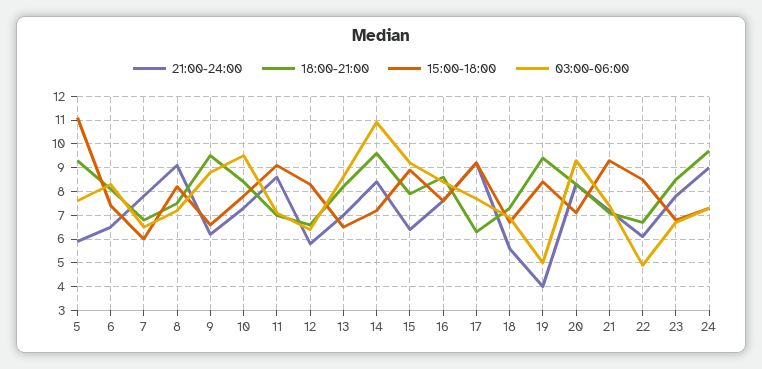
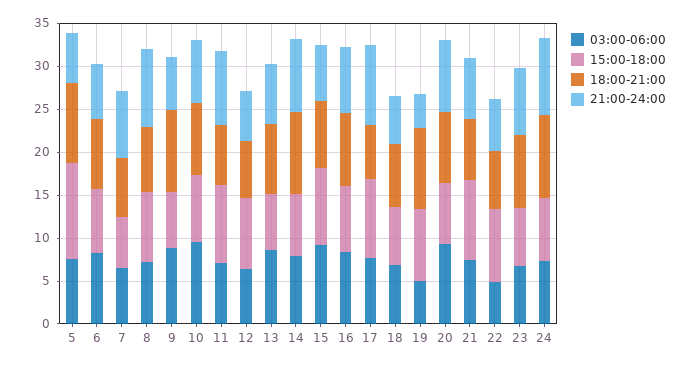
  {
    "21:00-24:00": {
      "5": 6,
      "6": 6.5,
      "7": 8,
      "8": 9,
      "9": 6,
      "10": 7.5,
      "11": 8.5,
      "12": 6,
      "13": 7,
      "14": 8.5,
      "15": 6.5,
      "16": 7.5,
      "17": 9,
      "18": 5.5,
      "19": 4,
      "20": 8.5,
      "21": 7,
      "22": 6,
      "23": 8,
      "24": 9
    },
    "18:00-21:00": {
      "5": 9.5,
      "6": 8,
      "7": 7,
      "8": 7.5,
      "9": 9.5,
      "10": 8.5,
      "11": 7,
      "12": 6.5,
      "13": 8,
      "14": 9.5,
      "15": 8,
      "16": 8.5,
      "17": 6.5,
      "18": 7.5,
      "19": 9.5,
      "20": 8.5,
      "21": 7,
      "22": 6.5,
      "23": 8.5,
      "24": 9.5
    },
    "15:00-18:00": {
      "5": 11,
      "6": 7.5,
      "7": 6,
      "8": 8,
      "9": 6.5,
      "10": 8,
      "11": 9,
      "12": 8.5,
      "13": 6.5,
      "14": 7,
      "15": 9,
      "16": 7.5,
      "17": 9,
      "18": 6.5,
      "19": 8.5,
      "20": 7,
      "21": 9.5,
      "22": 8.5,
      "23": 7,
      "24": 7.5
    },
    "03:00-06:00": {
      "5": 7.5,
      "6": 8.5,
      "7": 6.5,
      "8": 7,
      "9": 9,
      "10": 9.5,
      "11": 7,
      "12": 6.5,
      "13": 8.5,
-     "14": 11,
+     "14": 8,
      "15": 9,
      "16": 8.5,
      "17": 7.5,
      "18": 7,
      "19": 5,
      "20": 9.5,
      "21": 7.5,
      "22": 5,
      "23": 6.5,
      "24": 7.5
    }
  }

